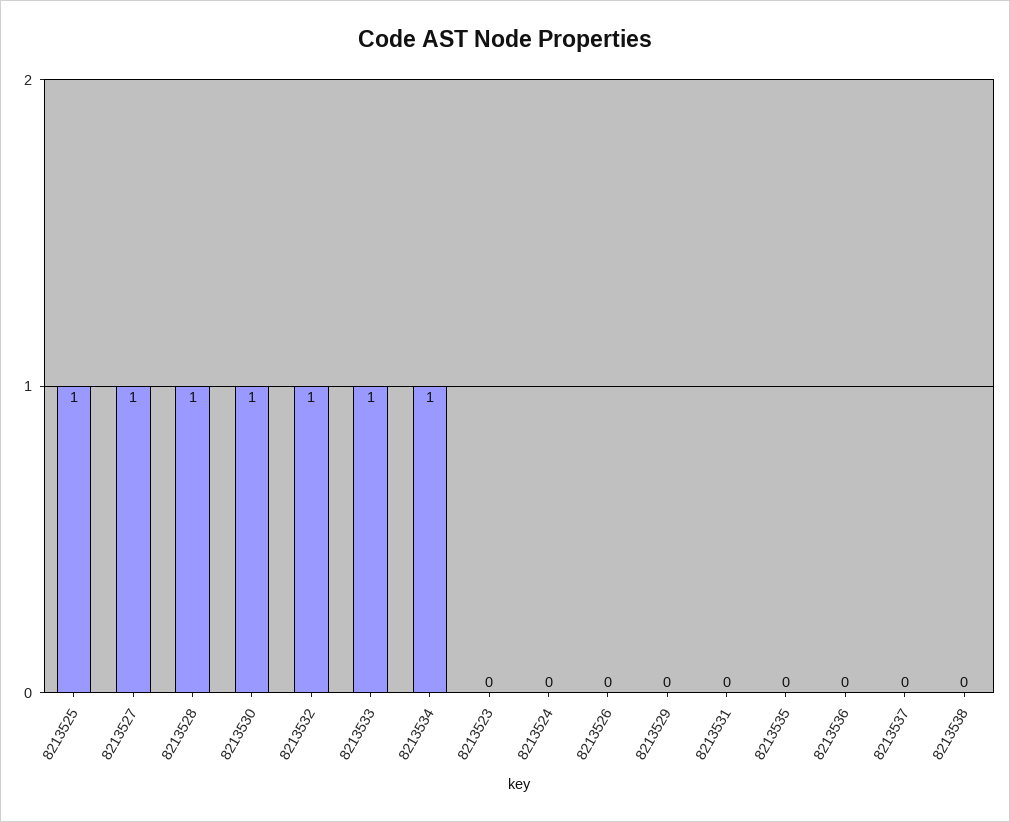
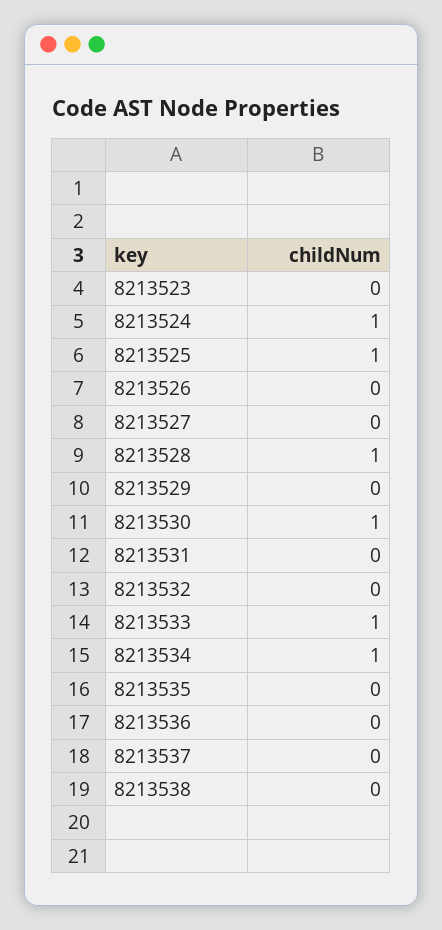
  {
    "8213525": 1,
-   "8213527": 1,
+   "8213527": 0,
    "8213528": 1,
    "8213530": 1,
-   "8213532": 1,
+   "8213532": 0,
    "8213533": 1,
    "8213534": 1,
    "8213523": 0,
-   "8213524": 0,
+   "8213524": 1,
    "8213526": 0,
    "8213529": 0,
    "8213531": 0,
    "8213535": 0,
    "8213536": 0,
    "8213537": 0,
    "8213538": 0
  }

